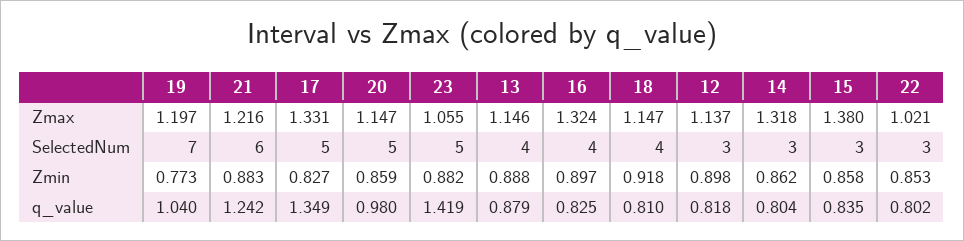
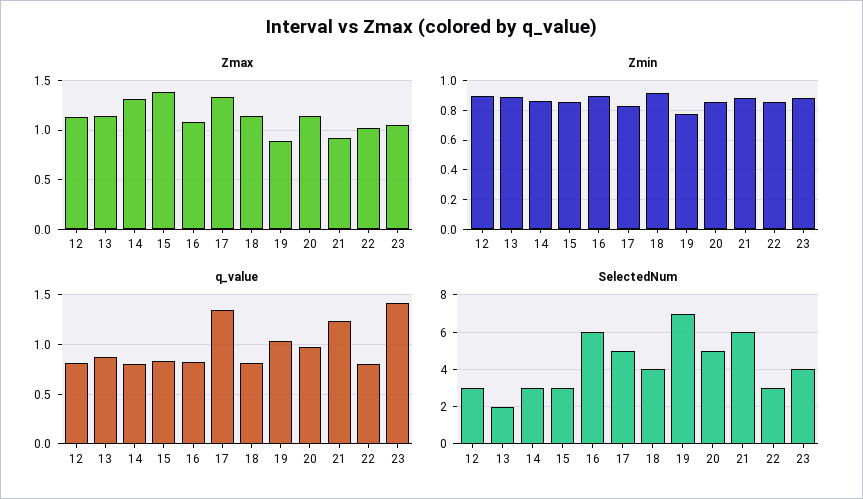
  {
    "Zmax": {
-     "19": 1.197,
+     "19": 0.9,
-     "21": 1.216,
+     "21": 0.9,
      "17": 1.331,
      "20": 1.147,
      "23": 1.055,
      "13": 1.146,
-     "16": 1.324,
+     "16": 1.1,
      "18": 1.147,
      "12": 1.137,
      "14": 1.318,
      "15": 1.38,
      "22": 1.021
    },
    "SelectedNum": {
      "19": 7,
      "21": 6,
      "17": 5,
      "20": 5,
-     "23": 5,
+     "23": 4,
-     "13": 4,
+     "13": 2,
-     "16": 4,
+     "16": 6,
      "18": 4,
      "12": 3,
      "14": 3,
      "15": 3,
      "22": 3
    },
    "Zmin": {
      "19": 0.773,
      "21": 0.883,
      "17": 0.827,
      "20": 0.859,
      "23": 0.882,
      "13": 0.888,
      "16": 0.897,
      "18": 0.918,
      "12": 0.898,
      "14": 0.862,
      "15": 0.858,
      "22": 0.853
    },
    "q_value": {
      "19": 1.04,
      "21": 1.242,
      "17": 1.349,
      "20": 0.98,
      "23": 1.419,
      "13": 0.879,
      "16": 0.825,
      "18": 0.81,
      "12": 0.818,
      "14": 0.804,
      "15": 0.835,
      "22": 0.802
    }
  }

